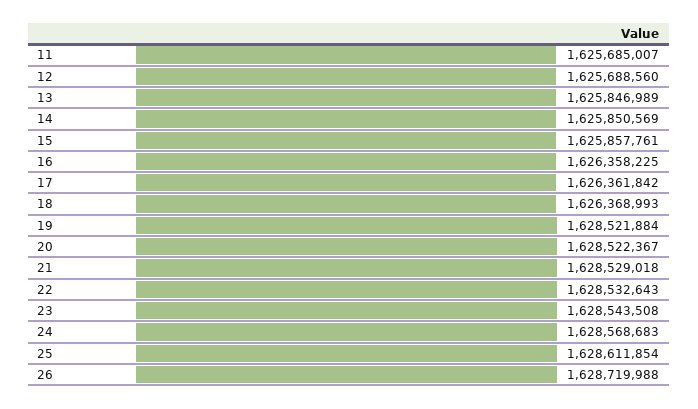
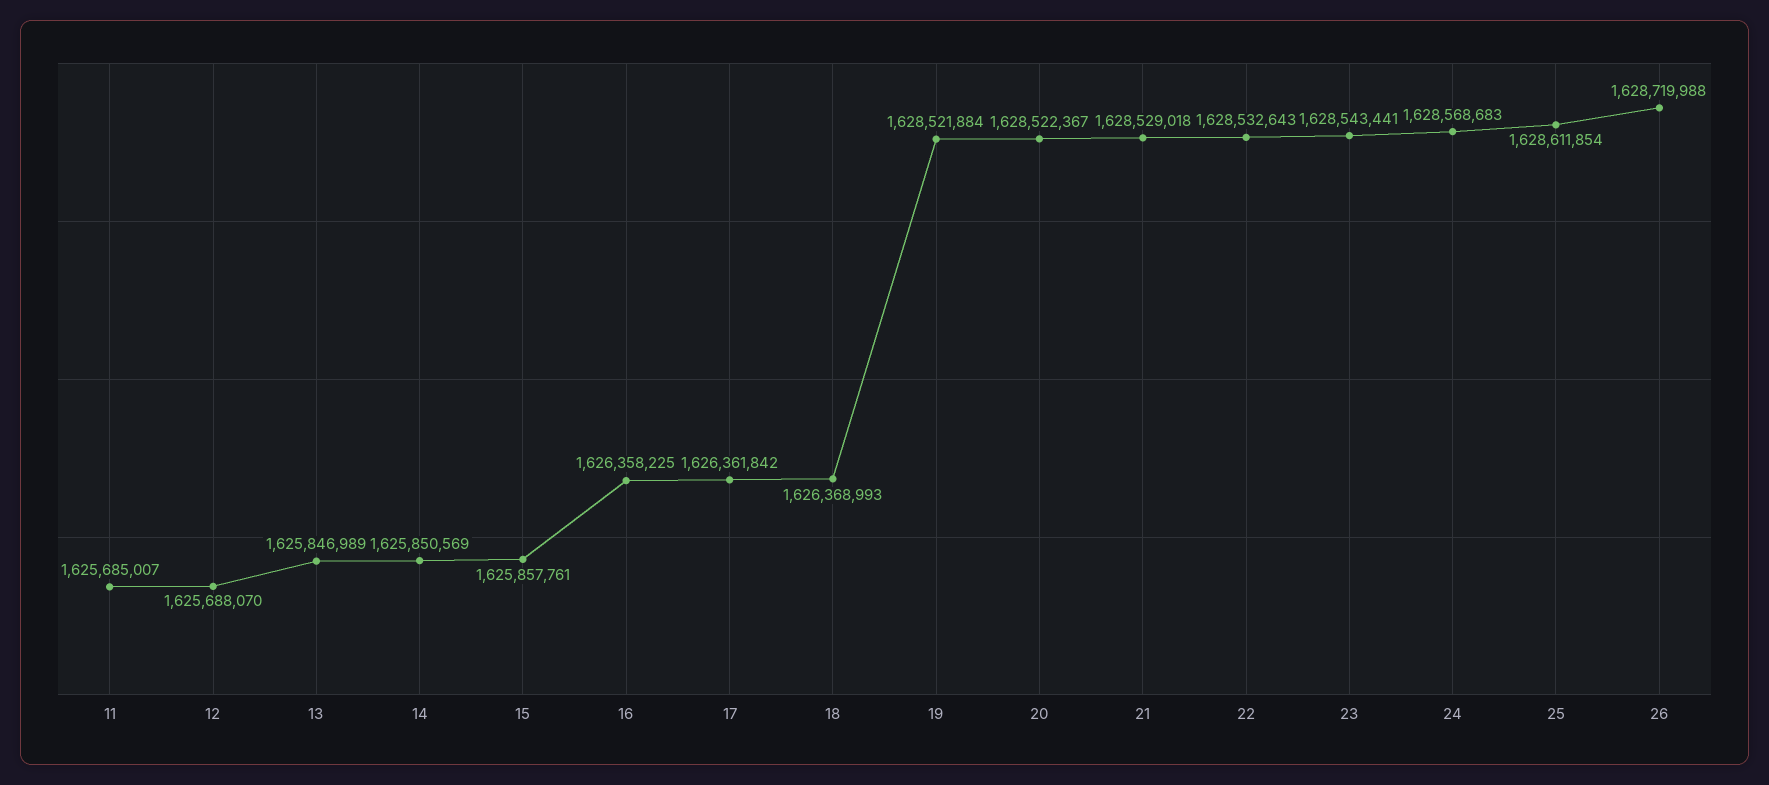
  {
    "11": 1625685007,
-   "12": 1625688560,
+   "12": 1625688070,
    "13": 1625846989,
    "14": 1625850569,
    "15": 1625857761,
    "16": 1626358225,
    "17": 1626361842,
    "18": 1626368993,
    "19": 1628521884,
    "20": 1628522367,
    "21": 1628529018,
    "22": 1628532643,
-   "23": 1628543508,
+   "23": 1628543441,
    "24": 1628568683,
    "25": 1628611854,
    "26": 1628719988
  }

